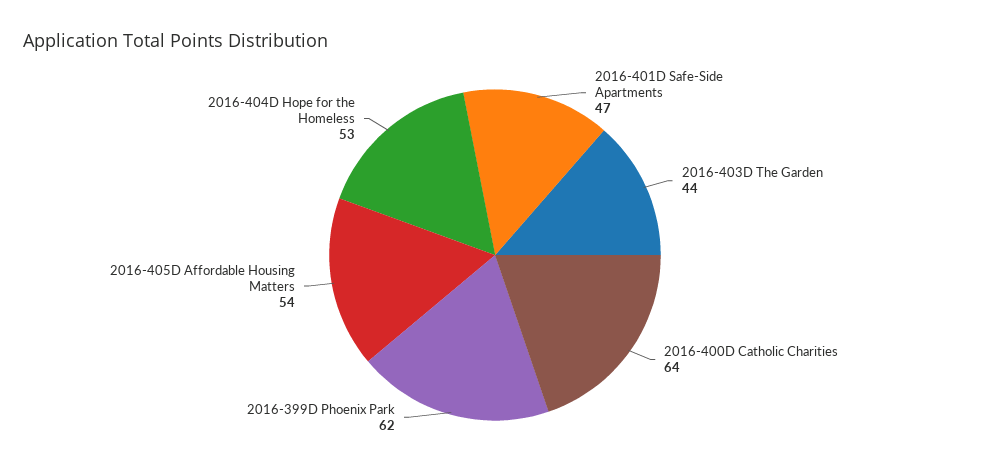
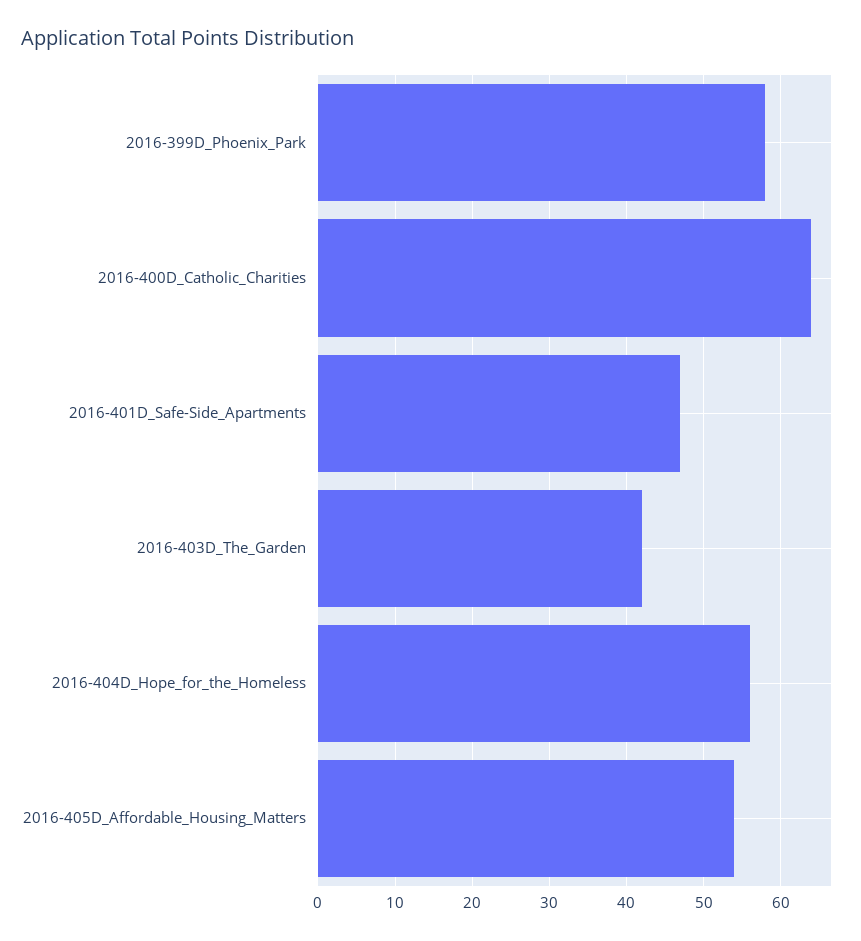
  {
    "2016-401D Safe-Side Apartments": 47,
-   "2016-403D The Garden": 44,
+   "2016-403D The Garden": 42,
    "2016-400D Catholic Charities": 64,
-   "2016-399D Phoenix Park": 62,
+   "2016-399D Phoenix Park": 58,
    "2016-405D Affordable Housing Matters": 54,
-   "2016-404D Hope for the Homeless": 53
+   "2016-404D Hope for the Homeless": 56
  }

